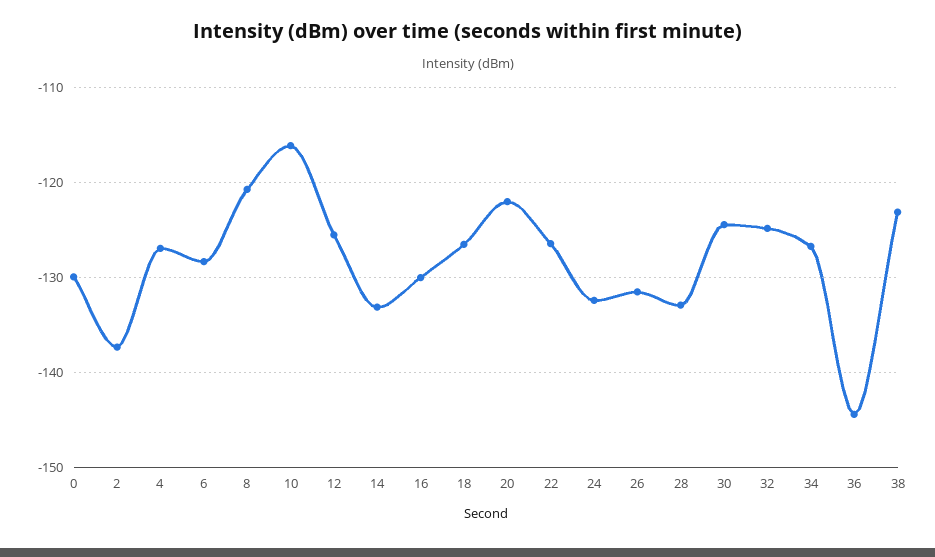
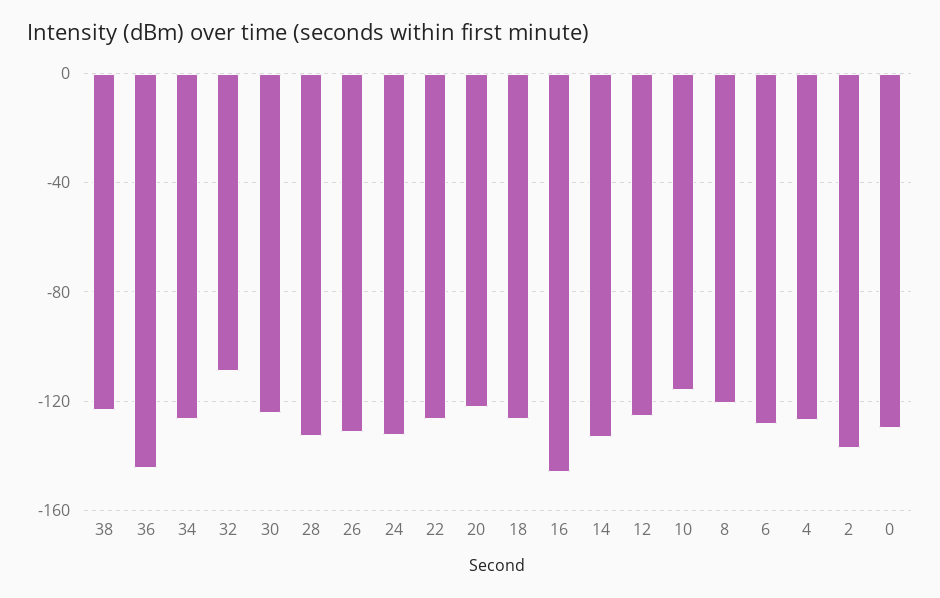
  {
    "0": -130,
    "2": -137,
    "4": -127,
    "6": -128,
    "8": -121,
    "10": -116,
    "12": -126,
    "14": -133,
-   "16": -130,
+   "16": -145,
    "18": -127,
    "20": -122,
    "22": -126,
    "24": -132,
    "26": -132,
    "28": -133,
    "30": -124,
-   "32": -125,
+   "32": -110,
    "34": -127,
    "36": -144,
    "38": -123
  }

